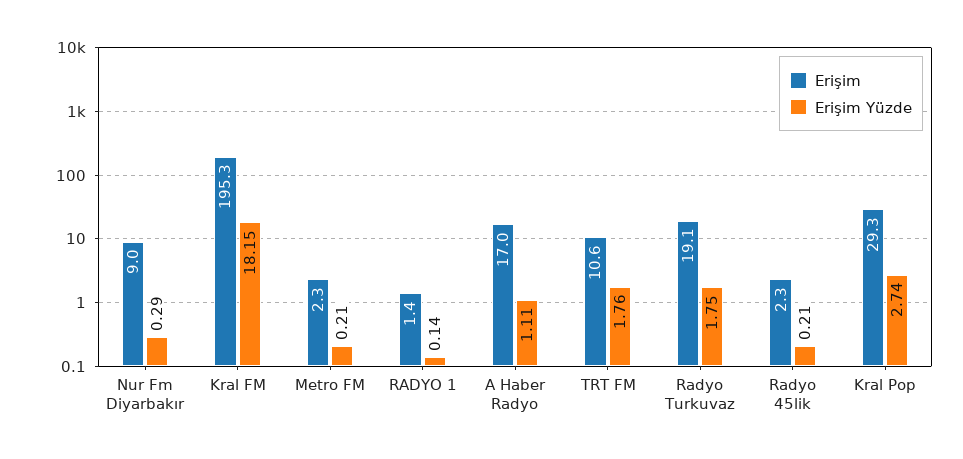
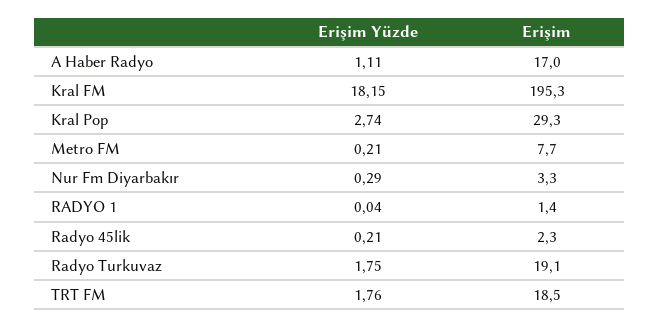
  {
    "Erişim": {
-     "Nur Fm Diyarbakır": 9,
+     "Nur Fm Diyarbakır": 3.3,
      "Kral FM": 195.3,
-     "Metro FM": 2.3,
+     "Metro FM": 7.7,
      "RADYO 1": 1.4,
      "A Haber Radyo": 17,
-     "TRT FM": 10.6,
+     "TRT FM": 18.5,
      "Radyo Turkuvaz": 19.1,
      "Radyo 45lik": 2.3,
      "Kral Pop": 29.3
    },
    "Erişim Yüzde": {
      "Nur Fm Diyarbakır": 0.29,
      "Kral FM": 18.15,
      "Metro FM": 0.21,
-     "RADYO 1": 0.14,
+     "RADYO 1": 0.04,
      "A Haber Radyo": 1.11,
      "TRT FM": 1.76,
      "Radyo Turkuvaz": 1.75,
      "Radyo 45lik": 0.21,
      "Kral Pop": 2.74
    }
  }

